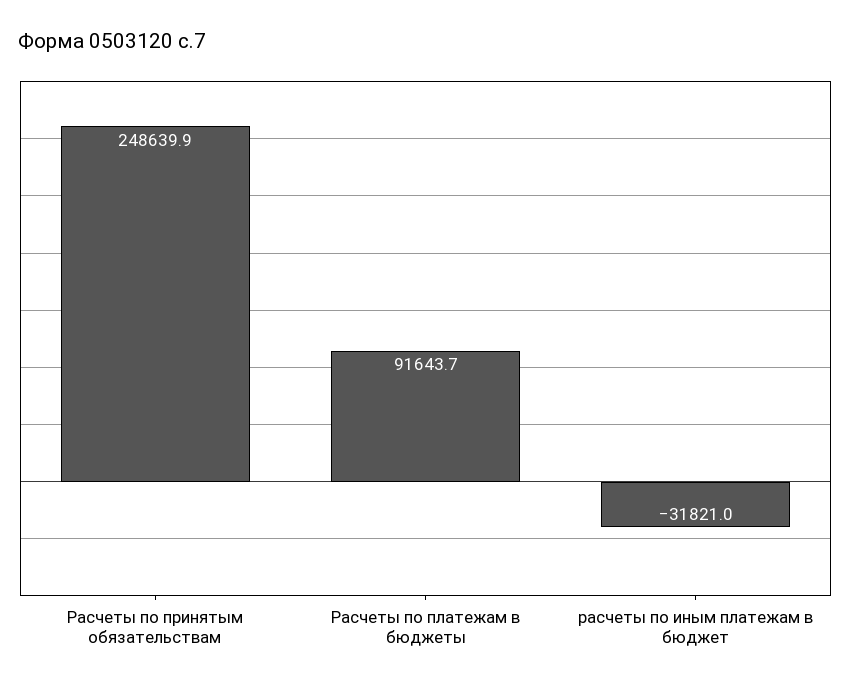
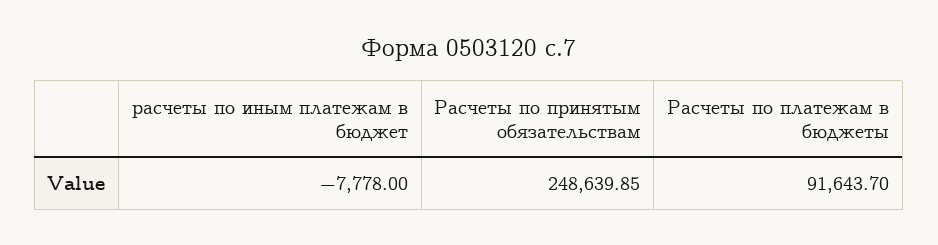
  {
    "Расчеты по принятым обязательствам": 248639.85,
    "Расчеты по платежам в бюджеты": 91643.7,
-   "расчеты по иным платежам в бюджет": -31821
+   "расчеты по иным платежам в бюджет": -7778
  }

